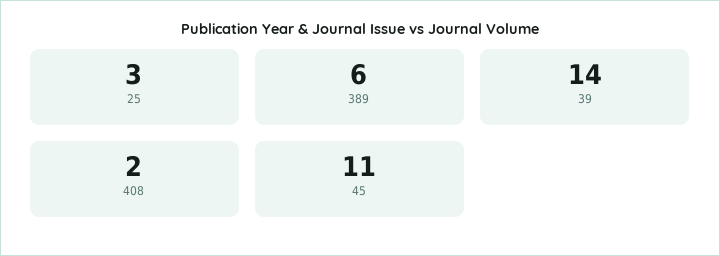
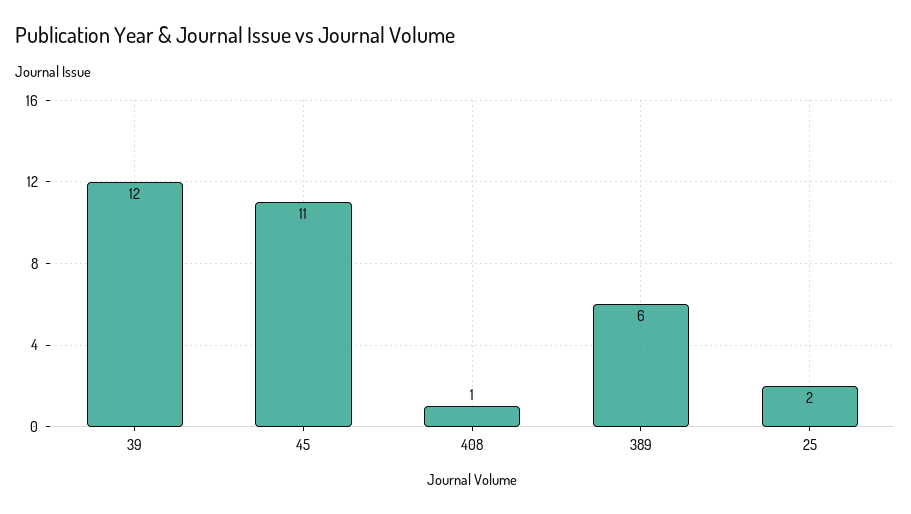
  {
-   "25": 3,
+   "25": 2,
    "389": 6,
-   "39": 14,
+   "39": 12,
-   "408": 2,
+   "408": 1,
    "45": 11
  }

